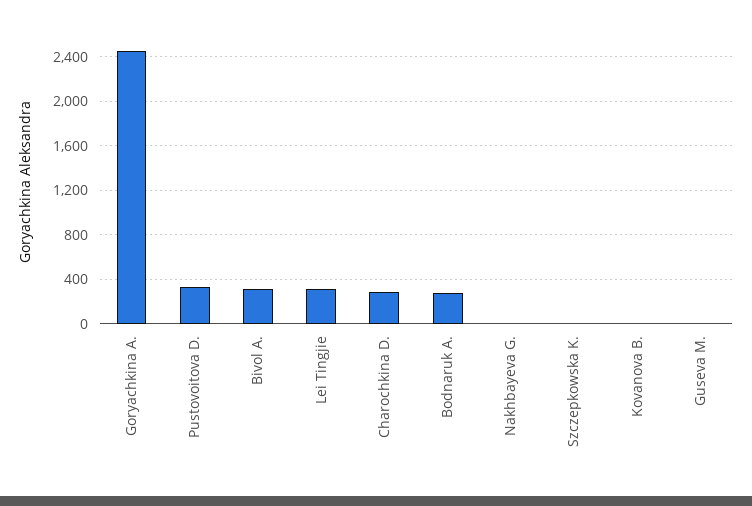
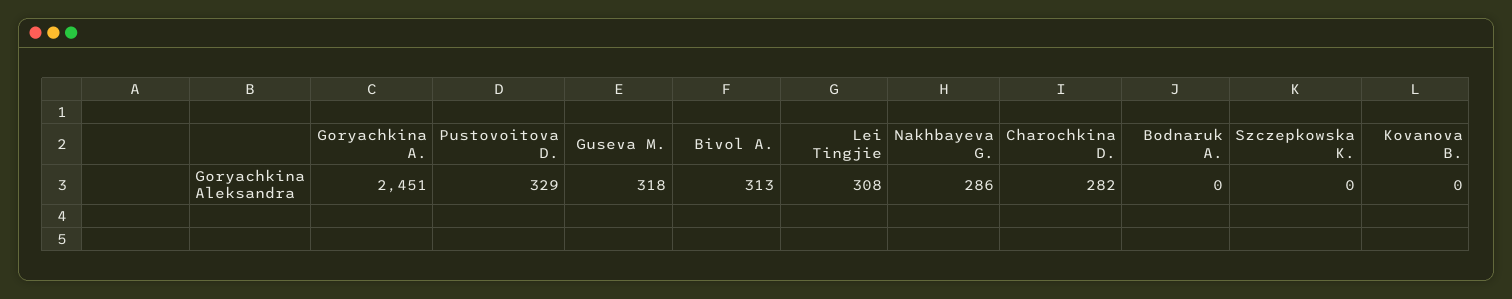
  {
    "Goryachkina A.": 2451,
    "Pustovoitova D.": 329,
    "Bivol A.": 313,
    "Lei Tingjie": 308,
    "Charochkina D.": 282,
-   "Bodnaruk A.": 300,
+   "Bodnaruk A.": 0,
-   "Nakhbayeva G.": 0,
+   "Nakhbayeva G.": 286,
    "Szczepkowska K.": 0,
    "Kovanova B.": 0,
-   "Guseva M.": 0
+   "Guseva M.": 318
  }

